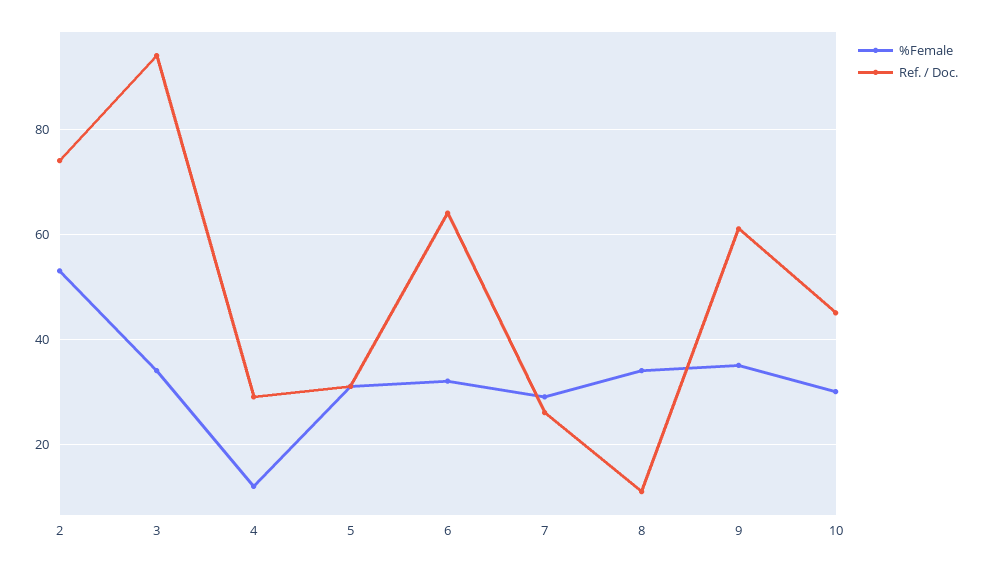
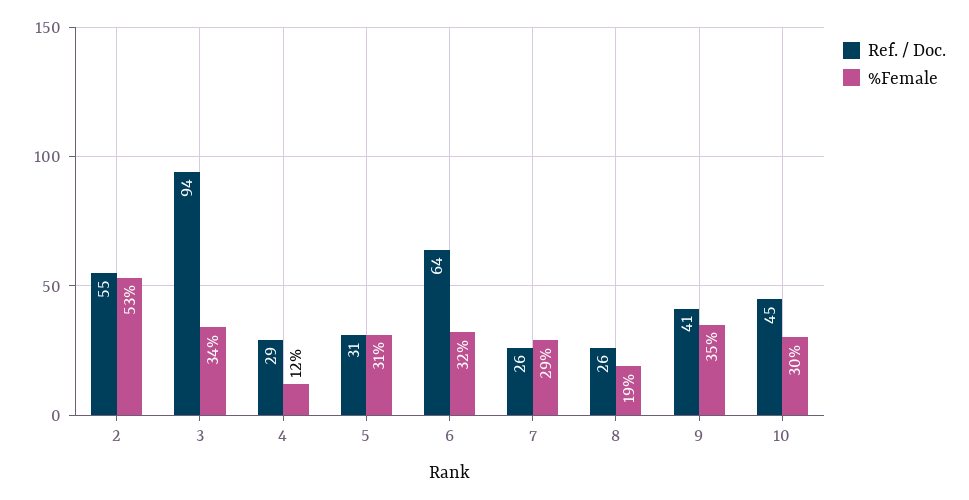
  {
    "%Female": {
      "2": 53,
      "3": 34,
      "4": 12,
      "5": 31,
      "6": 32,
      "7": 29,
-     "8": 35,
+     "8": 19,
      "9": 35,
      "10": 30
    },
    "Ref. / Doc.": {
-     "2": 75,
+     "2": 55,
      "3": 94,
      "4": 29,
      "5": 31,
      "6": 64,
      "7": 26,
-     "8": 10,
+     "8": 26,
-     "9": 60,
+     "9": 41,
      "10": 45
    }
  }

